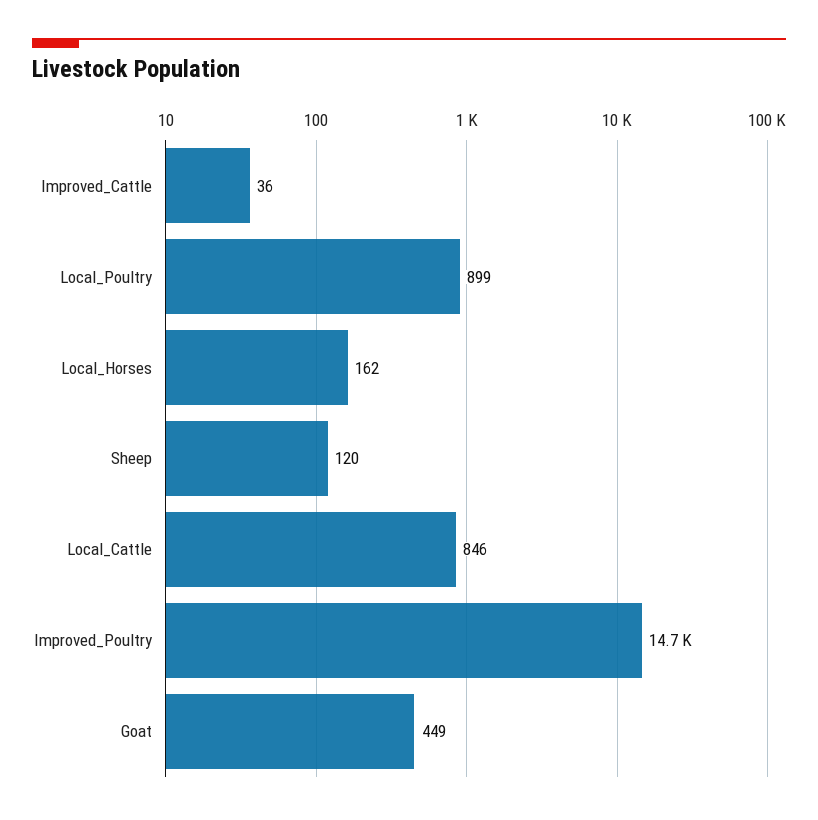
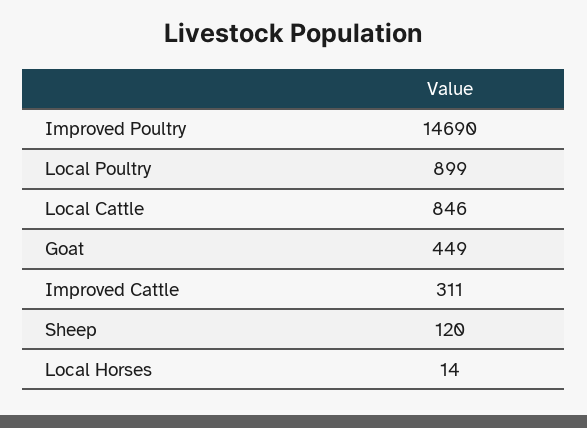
  {
-   "Improved_Cattle": 36,
+   "Improved_Cattle": 311,
    "Local_Poultry": 899,
-   "Local_Horses": 162,
+   "Local_Horses": 14,
    "Sheep": 120,
    "Local_Cattle": 846,
    "Improved_Poultry": 14690,
    "Goat": 449
  }

